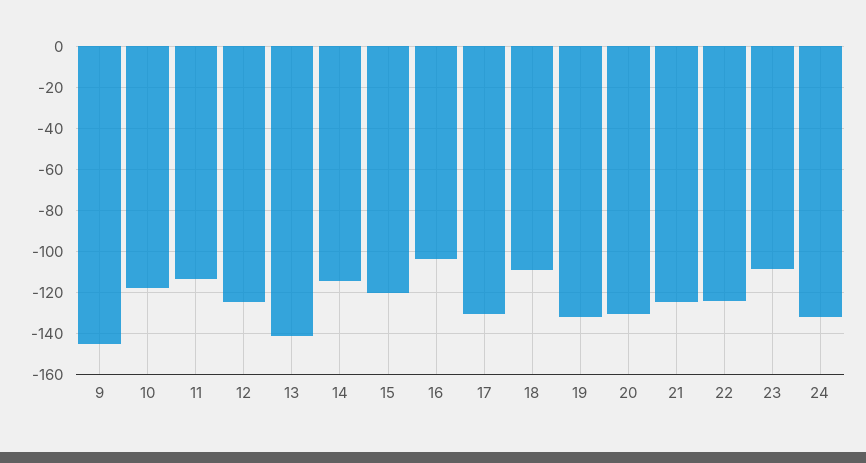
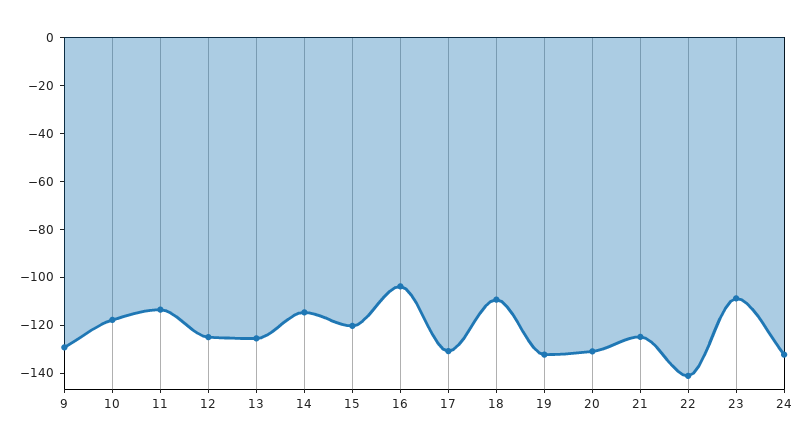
  {
-   "9": -145,
+   "9": -130,
    "10": -120,
    "11": -115,
    "12": -125,
-   "13": -140,
+   "13": -125,
    "14": -115,
    "15": -120,
    "16": -105,
    "17": -130,
    "18": -110,
    "19": -130,
    "20": -130,
    "21": -125,
-   "22": -125,
+   "22": -140,
    "23": -110,
    "24": -130
  }

